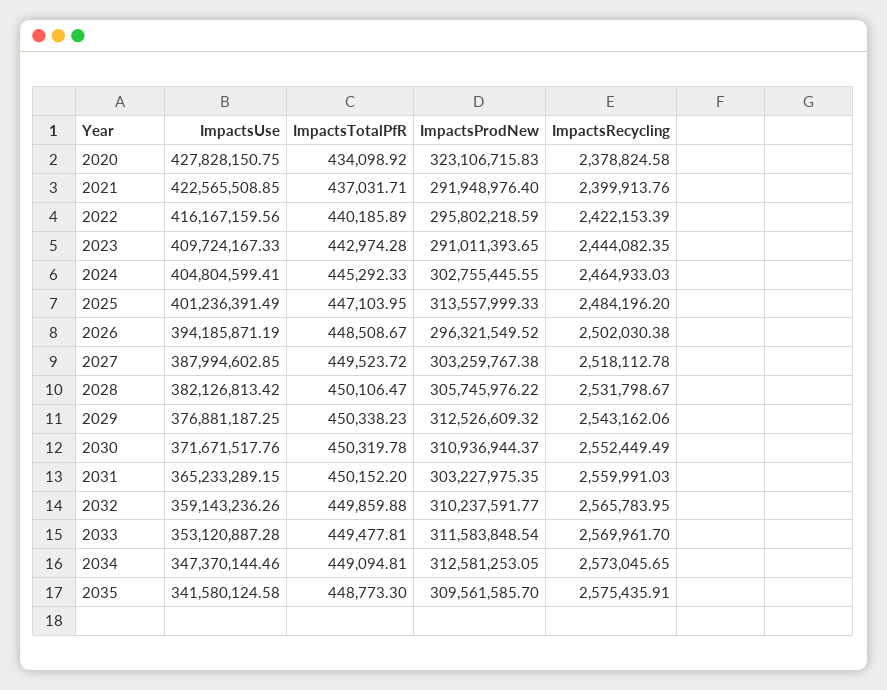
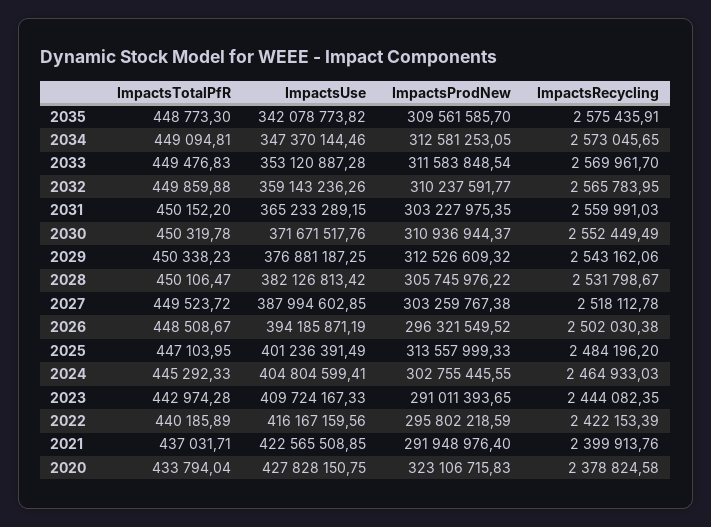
  {
    "ImpactsUse": {
      "2020": 427828150.75,
      "2021": 422565508.85,
      "2022": 416167159.56,
      "2023": 409724167.33,
      "2024": 404804599.41,
      "2025": 401236391.49,
      "2026": 394185871.19,
      "2027": 387994602.85,
      "2028": 382126813.42,
      "2029": 376881187.25,
      "2030": 371671517.76,
      "2031": 365233289.15,
      "2032": 359143236.26,
      "2033": 353120887.28,
      "2034": 347370144.46,
-     "2035": 341580124.58
+     "2035": 342078773.82
    },
    "ImpactsTotalPfR": {
-     "2020": 434098.92,
+     "2020": 433794.04,
      "2021": 437031.71,
      "2022": 440185.89,
      "2023": 442974.28,
      "2024": 445292.33,
      "2025": 447103.95,
      "2026": 448508.67,
      "2027": 449523.72,
      "2028": 450106.47,
      "2029": 450338.23,
      "2030": 450319.78,
      "2031": 450152.2,
      "2032": 449859.88,
-     "2033": 449477.81,
+     "2033": 449476.83,
      "2034": 449094.81,
      "2035": 448773.3
    },
    "ImpactsProdNew": {
      "2020": 323106715.83,
      "2021": 291948976.4,
      "2022": 295802218.59,
      "2023": 291011393.65,
      "2024": 302755445.55,
      "2025": 313557999.33,
      "2026": 296321549.52,
      "2027": 303259767.38,
      "2028": 305745976.22,
      "2029": 312526609.32,
      "2030": 310936944.37,
      "2031": 303227975.35,
      "2032": 310237591.77,
      "2033": 311583848.54,
      "2034": 312581253.05,
      "2035": 309561585.7
    },
    "ImpactsRecycling": {
      "2020": 2378824.58,
      "2021": 2399913.76,
      "2022": 2422153.39,
      "2023": 2444082.35,
      "2024": 2464933.03,
      "2025": 2484196.2,
      "2026": 2502030.38,
      "2027": 2518112.78,
      "2028": 2531798.67,
      "2029": 2543162.06,
      "2030": 2552449.49,
      "2031": 2559991.03,
      "2032": 2565783.95,
      "2033": 2569961.7,
      "2034": 2573045.65,
      "2035": 2575435.91
    }
  }

